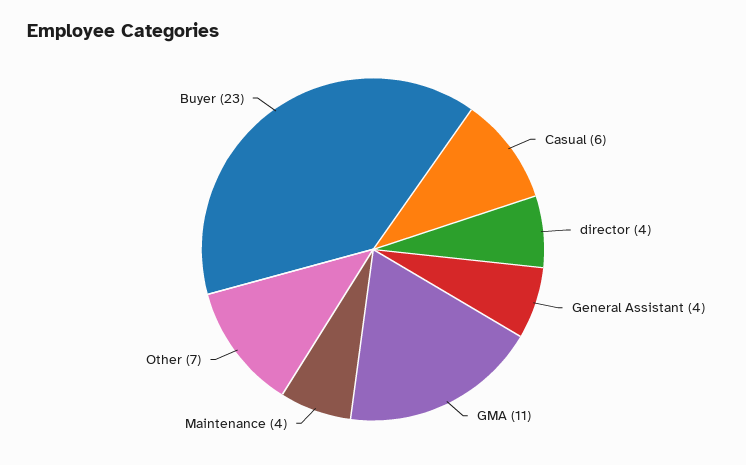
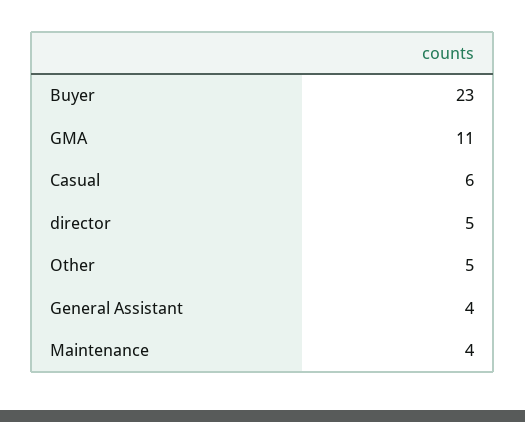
  {
    "Casual": 6,
-   "director": 4,
+   "director": 5,
    "General Assistant": 4,
    "GMA": 11,
    "Maintenance": 4,
-   "Other": 7,
+   "Other": 5,
    "Buyer": 23
  }

